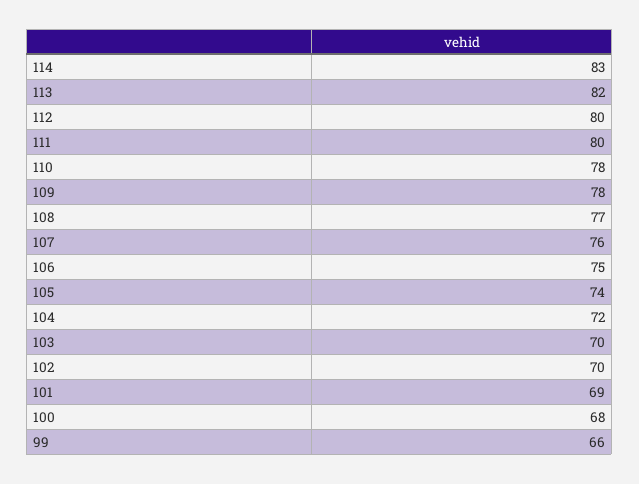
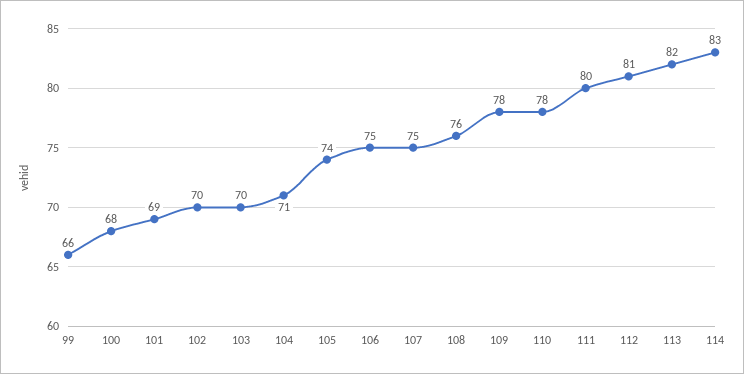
  {
    "114": 83,
    "113": 82,
-   "112": 80,
+   "112": 81,
    "111": 80,
    "110": 78,
    "109": 78,
-   "108": 77,
+   "108": 76,
-   "107": 76,
+   "107": 75,
    "106": 75,
    "105": 74,
-   "104": 72,
+   "104": 71,
    "103": 70,
    "102": 70,
    "101": 69,
    "100": 68,
    "99": 66
  }

